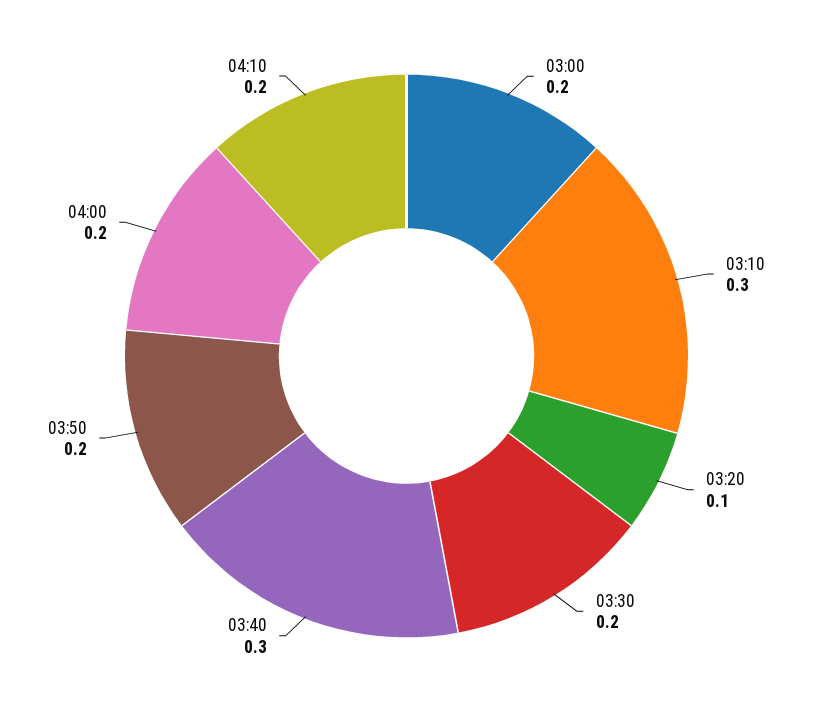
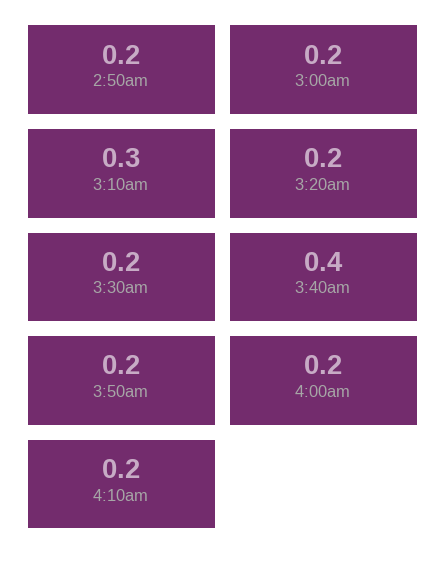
  {
    "03:00": 0.2,
    "03:10": 0.3,
-   "03:20": 0.1,
+   "03:20": 0.2,
    "03:30": 0.2,
-   "03:40": 0.3,
+   "03:40": 0.4,
    "03:50": 0.2,
    "04:00": 0.2,
-   "04:10": 0.2
+   "04:10": 0.2,
+   "2:50am": 0.2
  }

